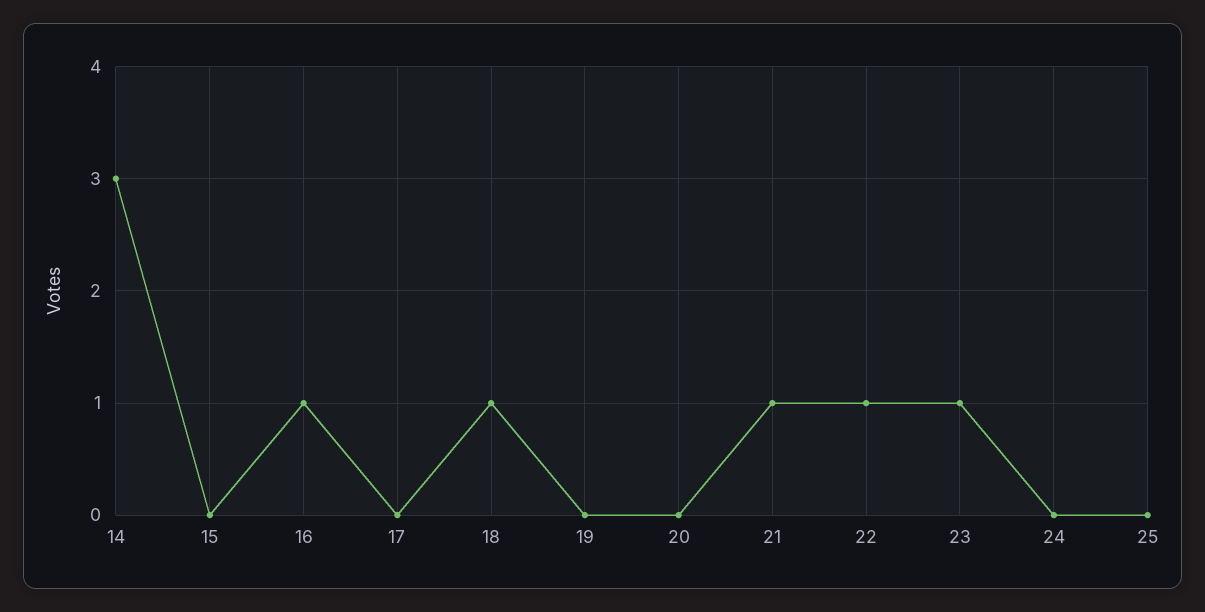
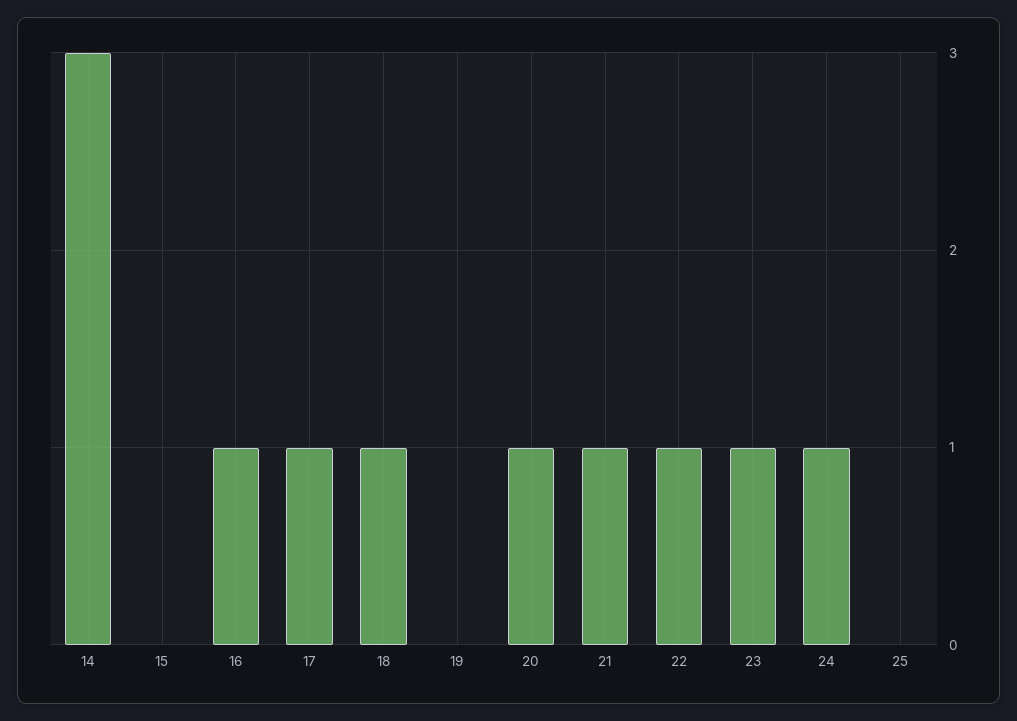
  {
    "14": 3,
    "15": 0,
    "16": 1,
-   "17": 0,
+   "17": 1,
    "18": 1,
    "19": 0,
-   "20": 0,
+   "20": 1,
    "21": 1,
    "22": 1,
    "23": 1,
-   "24": 0,
+   "24": 1,
    "25": 0
  }

